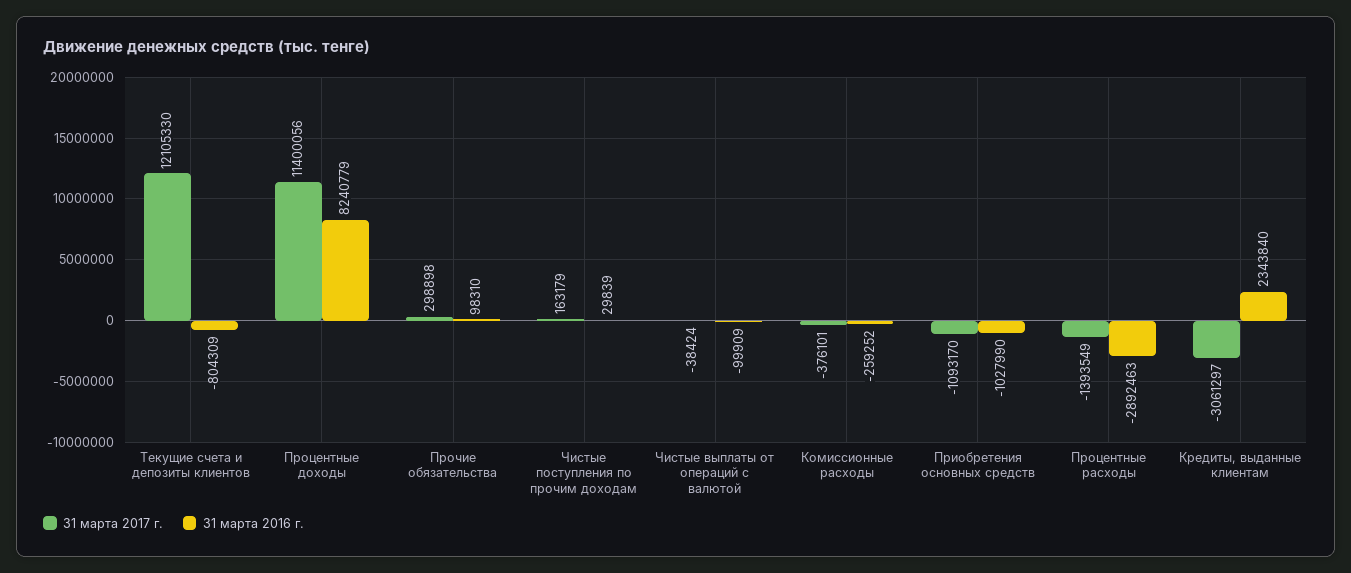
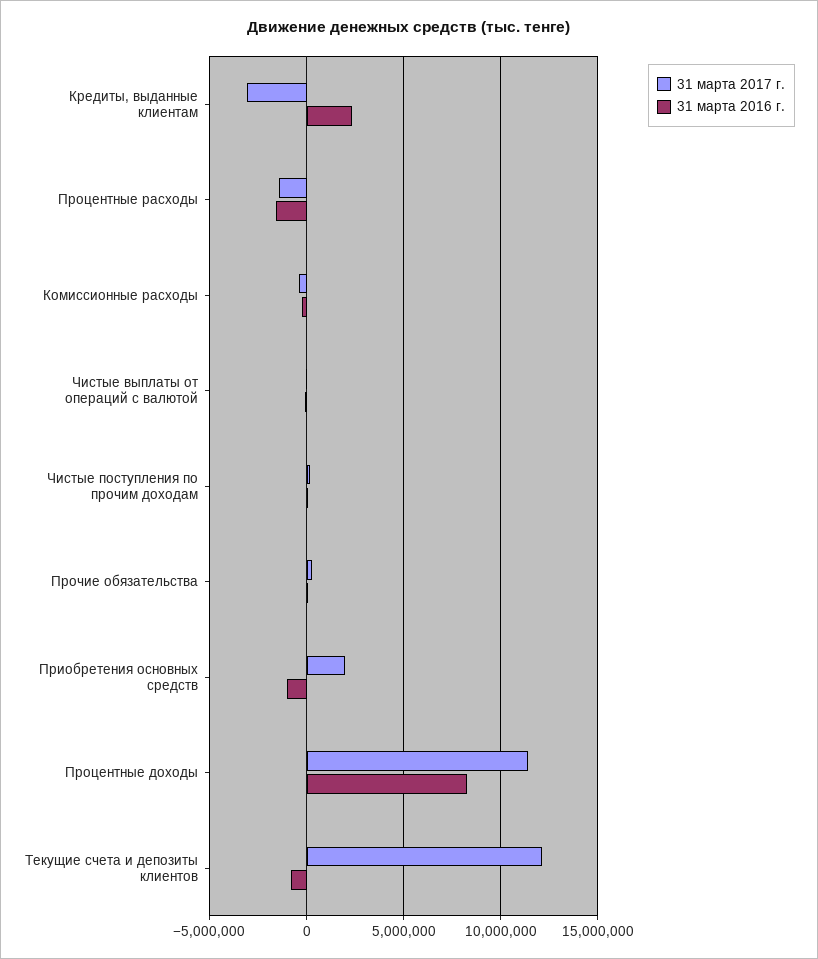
  {
    "31 марта 2017 г.": {
      "Текущие счета и депозиты клиентов": 12105330,
      "Процентные доходы": 11400056,
      "Прочие обязательства": 298898,
      "Чистые поступления по прочим доходам": 163179,
      "Чистые выплаты от операций с валютой": -38424,
      "Комиссионные расходы": -376101,
-     "Приобретения основных средств": -1093170,
+     "Приобретения основных средств": 2000000,
      "Процентные расходы": -1393549,
      "Кредиты, выданные клиентам": -3061297
    },
    "31 марта 2016 г.": {
      "Текущие счета и депозиты клиентов": -804309,
      "Процентные доходы": 8240779,
      "Прочие обязательства": 98310,
      "Чистые поступления по прочим доходам": 29839,
      "Чистые выплаты от операций с валютой": -99909,
      "Комиссионные расходы": -259252,
      "Приобретения основных средств": -1027990,
-     "Процентные расходы": -2892463,
+     "Процентные расходы": -1500000,
      "Кредиты, выданные клиентам": 2343840
    }
  }

